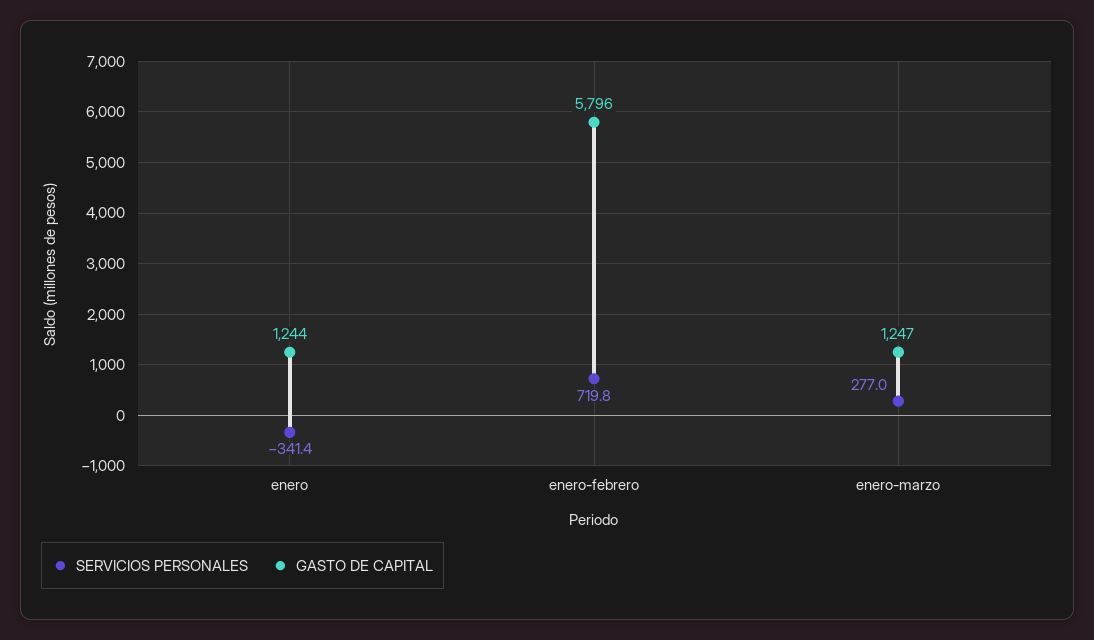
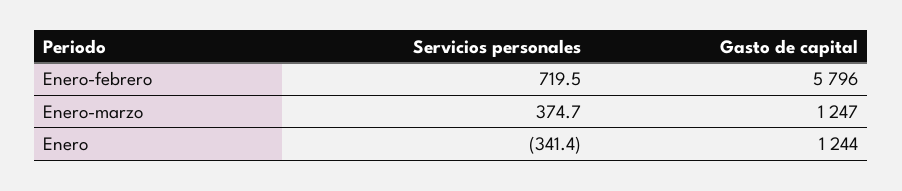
  {
    "SERVICIOS PERSONALES": {
      "enero": -341.4,
-     "enero-febrero": 719.8,
+     "enero-febrero": 719.5,
-     "enero-marzo": 277
+     "enero-marzo": 374.7
    },
    "GASTO DE CAPITAL": {
      "enero": 1244,
      "enero-febrero": 5796,
      "enero-marzo": 1247
    }
  }

